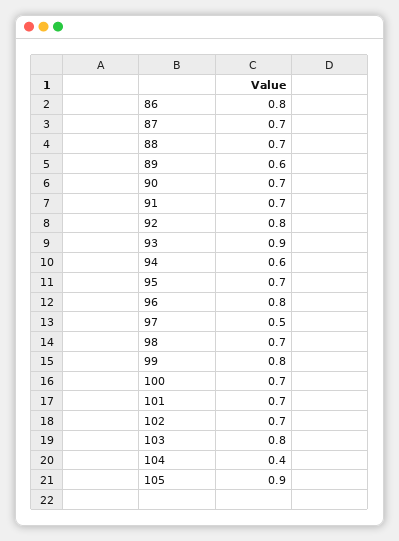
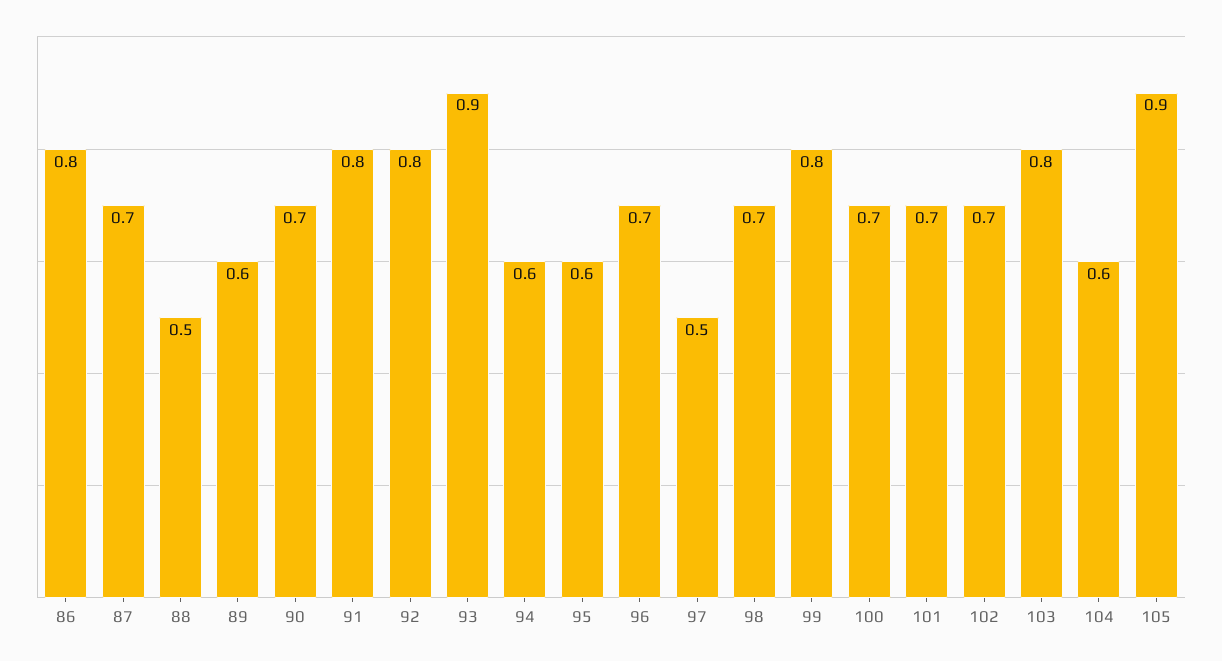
  {
    "86": 0.8,
    "87": 0.7,
-   "88": 0.7,
+   "88": 0.5,
    "89": 0.6,
    "90": 0.7,
-   "91": 0.7,
+   "91": 0.8,
    "92": 0.8,
    "93": 0.9,
    "94": 0.6,
-   "95": 0.7,
+   "95": 0.6,
-   "96": 0.8,
+   "96": 0.7,
    "97": 0.5,
    "98": 0.7,
    "99": 0.8,
    "100": 0.7,
    "101": 0.7,
    "102": 0.7,
    "103": 0.8,
-   "104": 0.4,
+   "104": 0.6,
    "105": 0.9
  }

